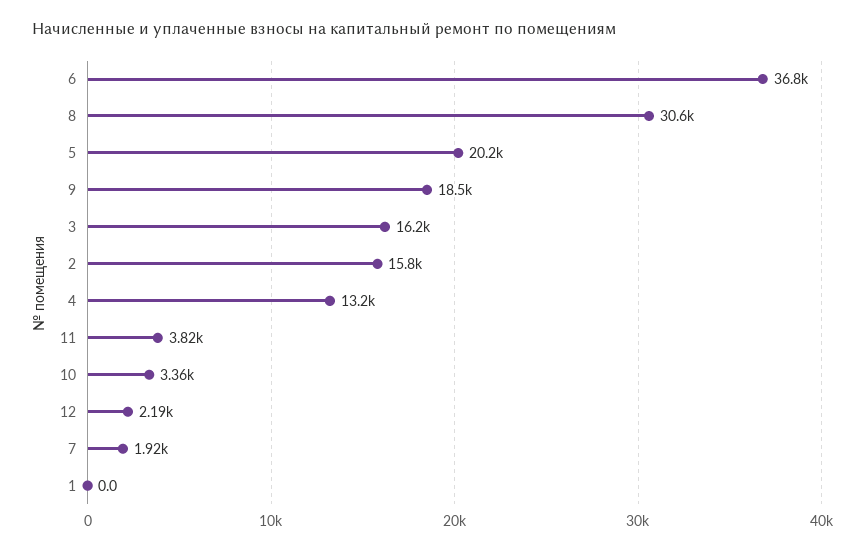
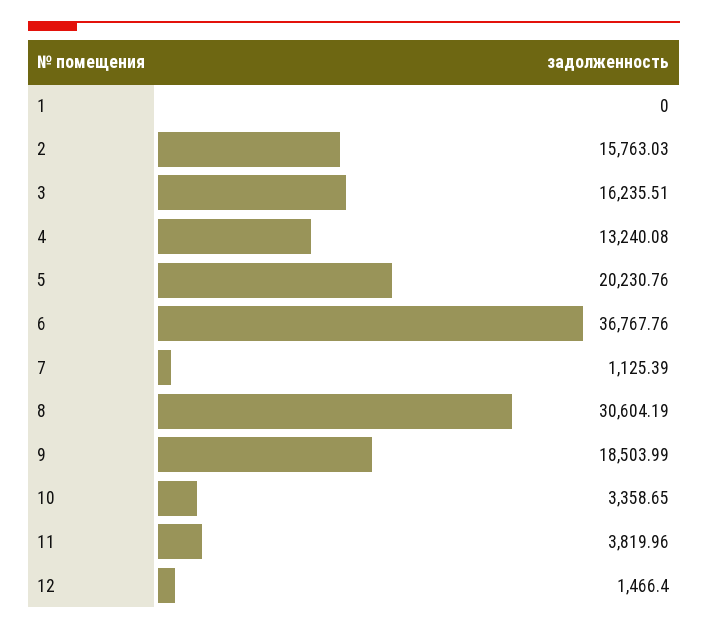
  {
    "6": 36767.76,
    "8": 30604.19,
    "5": 20230.76,
    "9": 18503.99,
    "3": 16235.51,
    "2": 15763.03,
    "4": 13240.08,
    "11": 3819.96,
    "10": 3358.65,
-   "12": 2190,
+   "12": 1466.4,
-   "7": 1920,
+   "7": 1125.39,
    "1": 0
  }

